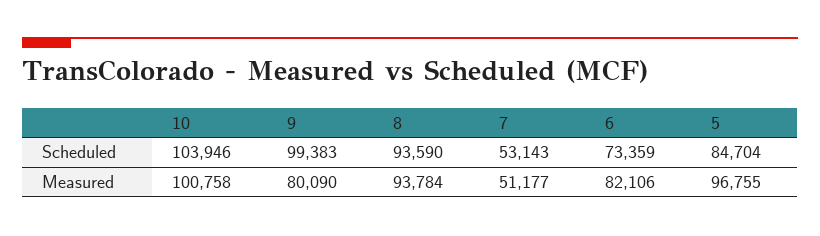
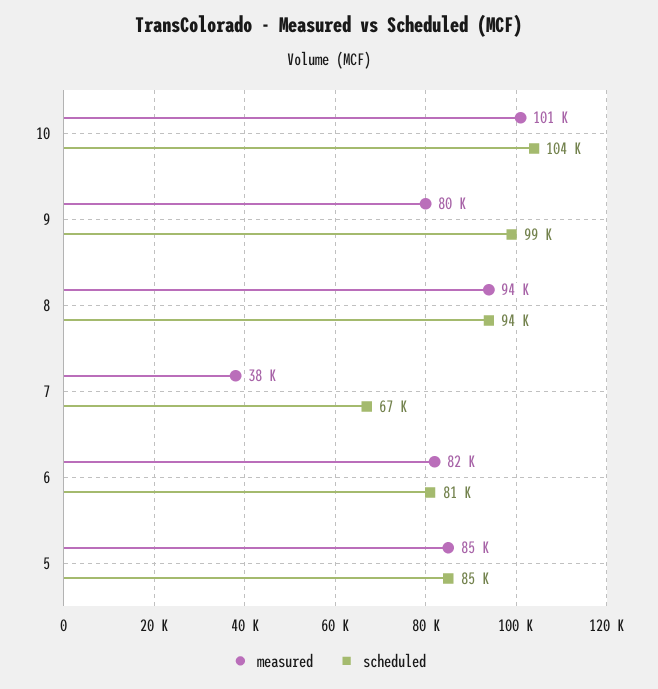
  {
    "Scheduled": {
      "10": 103946,
      "9": 99383,
      "8": 93590,
-     "7": 53143,
+     "7": 67000,
-     "6": 73359,
+     "6": 81000,
      "5": 84704
    },
    "Measured": {
      "10": 100758,
      "9": 80090,
      "8": 93784,
-     "7": 51177,
+     "7": 38000,
      "6": 82106,
-     "5": 96755
+     "5": 85000
    }
  }

